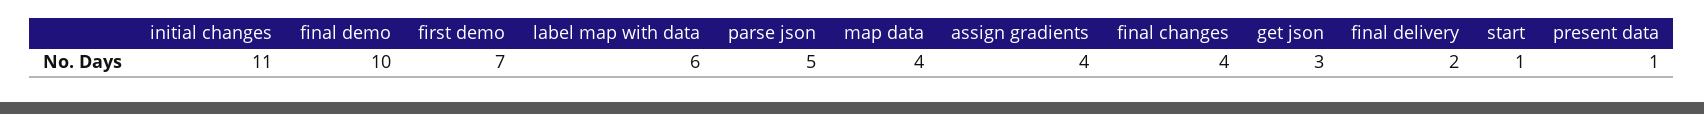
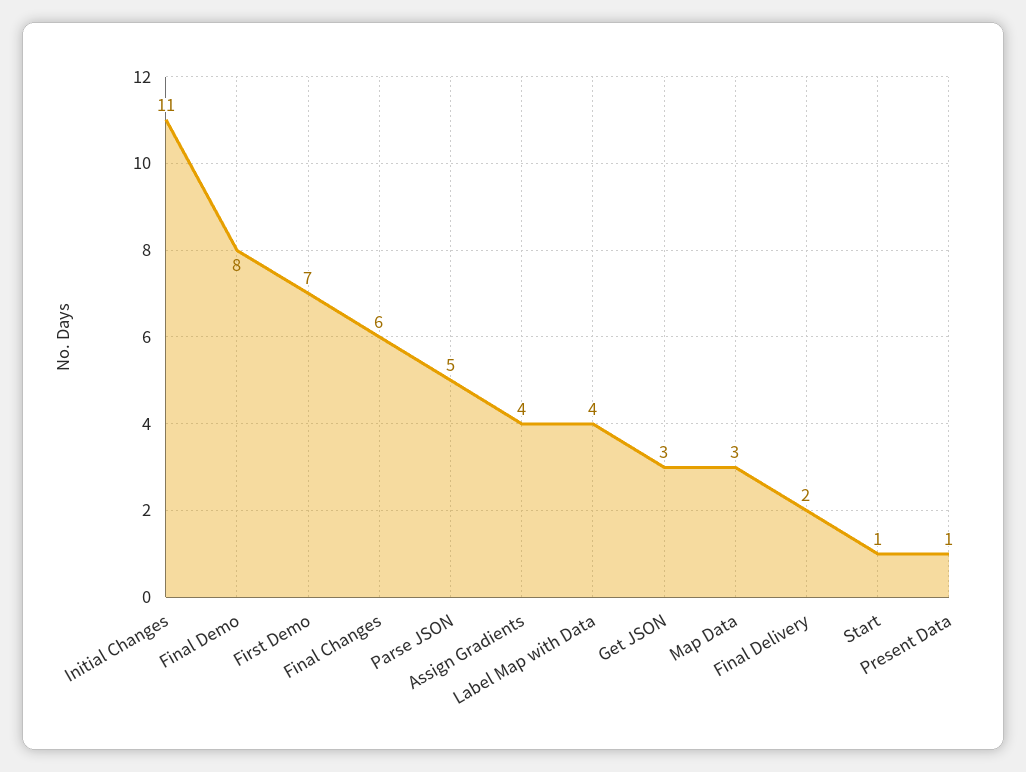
  {
    "initial changes": 11,
-   "final demo": 10,
+   "final demo": 8,
    "first demo": 7,
-   "label map with data": 6,
+   "label map with data": 4,
    "parse json": 5,
-   "map data": 4,
+   "map data": 3,
    "assign gradients": 4,
-   "final changes": 4,
+   "final changes": 6,
    "get json": 3,
    "final delivery": 2,
    "start": 1,
    "present data": 1
  }

